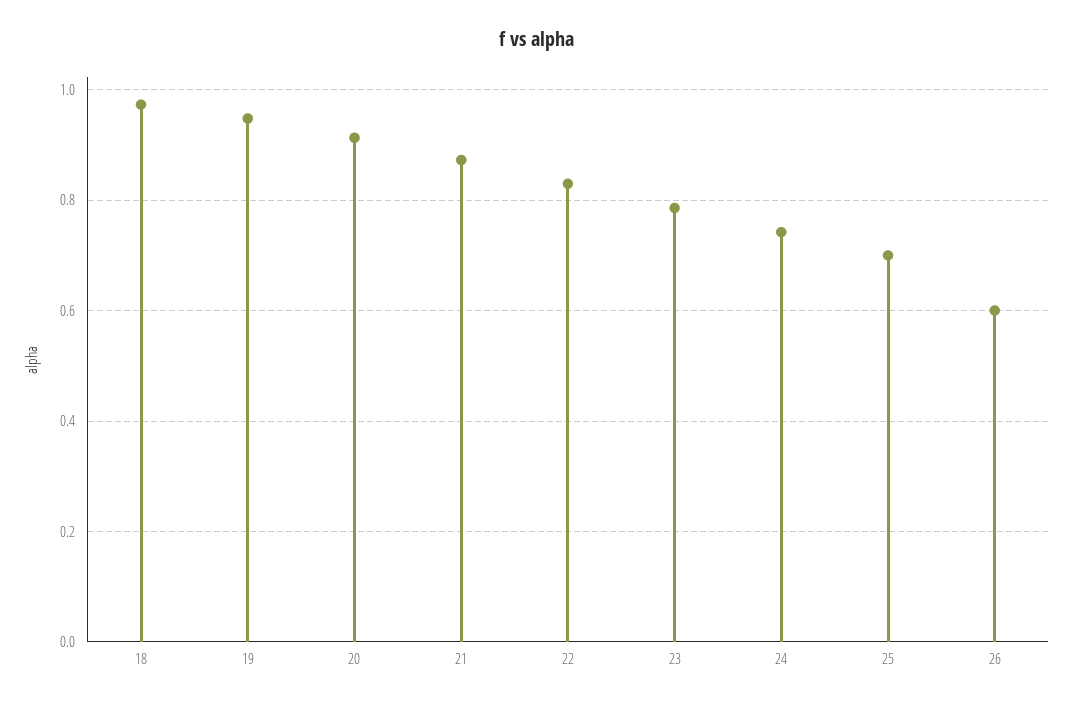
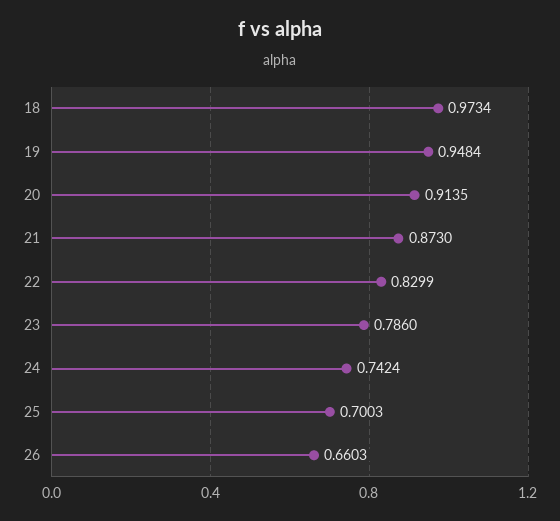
  {
    "18": 0.9734,
    "19": 0.9484,
    "20": 0.9135,
    "21": 0.873,
    "22": 0.8299,
    "23": 0.786,
    "24": 0.7424,
    "25": 0.7003,
-   "26": 0.6
+   "26": 0.6603
  }

